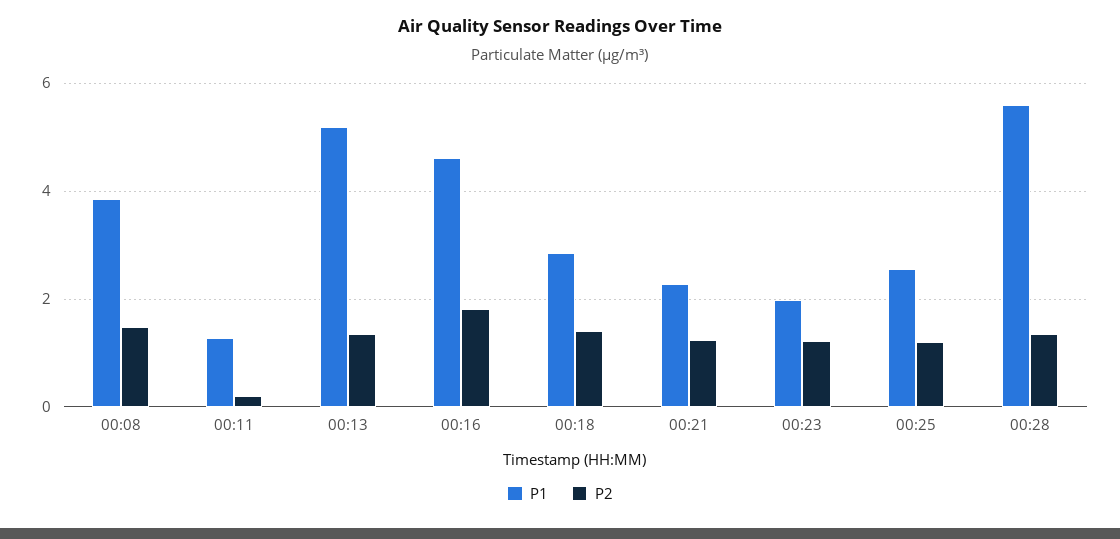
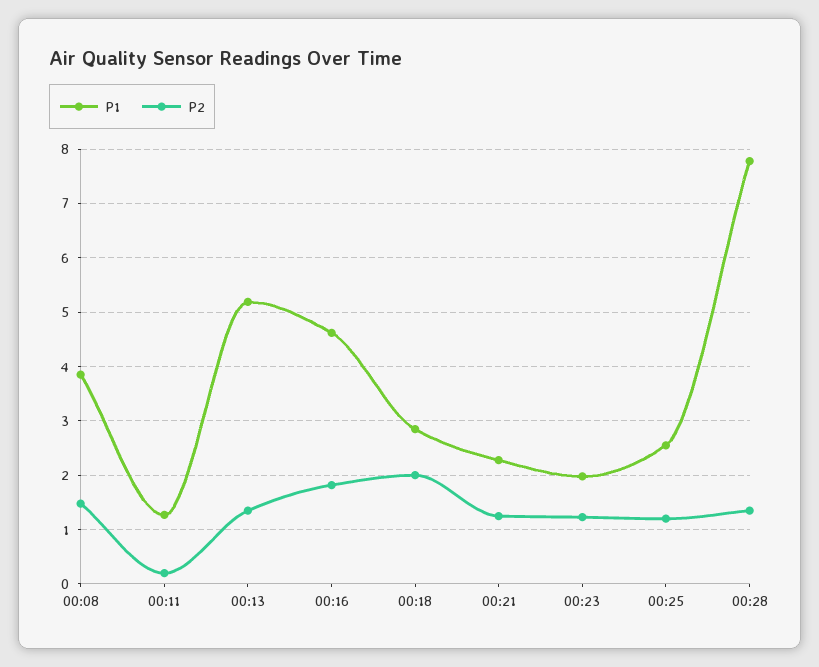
  {
    "P1": {
      "00:08": 3.8,
      "00:11": 1.2,
      "00:13": 5.2,
      "00:16": 4.6,
      "00:18": 2.8,
      "00:21": 2.2,
      "00:23": 2,
      "00:25": 2.6,
-     "00:28": 5.6
+     "00:28": 7.8
    },
    "P2": {
      "00:08": 1.4,
      "00:11": 0.2,
      "00:13": 1.4,
      "00:16": 1.8,
-     "00:18": 1.4,
+     "00:18": 2,
      "00:21": 1.2,
      "00:23": 1.2,
      "00:25": 1.2,
      "00:28": 1.4
    }
  }

